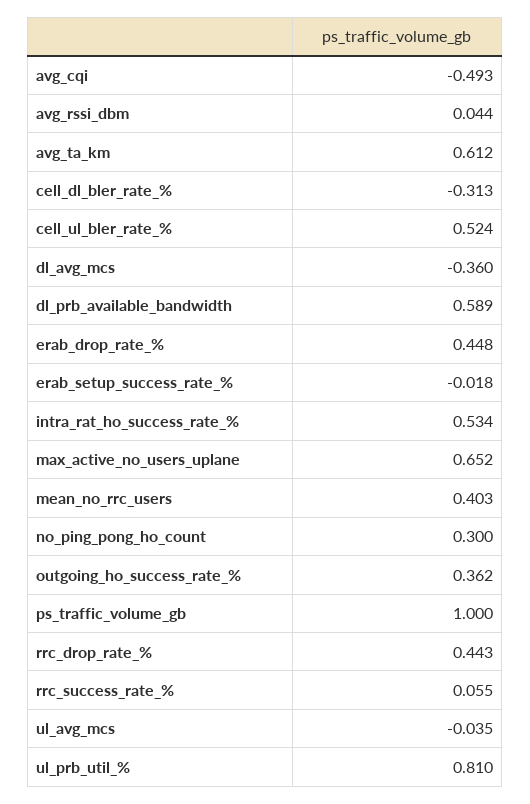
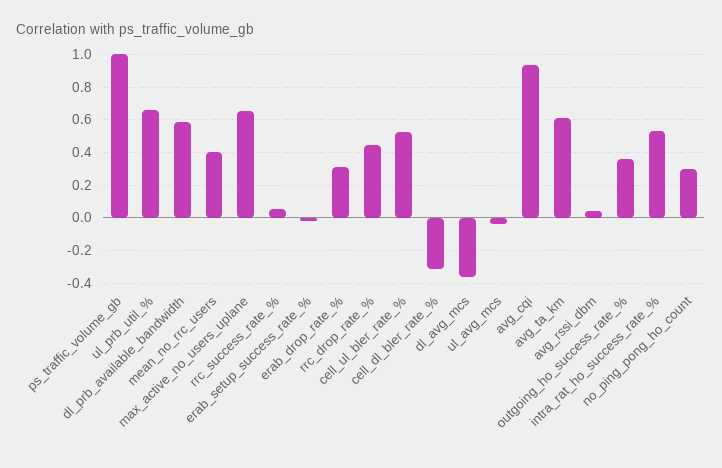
  {
-   "avg_cqi": -0.493,
+   "avg_cqi": 0.95,
    "avg_rssi_dbm": 0.044,
    "avg_ta_km": 0.612,
    "cell_dl_bler_rate_%": -0.313,
    "cell_ul_bler_rate_%": 0.524,
    "dl_avg_mcs": -0.36,
    "dl_prb_available_bandwidth": 0.589,
-   "erab_drop_rate_%": 0.448,
+   "erab_drop_rate_%": 0.3,
    "erab_setup_success_rate_%": -0.018,
    "intra_rat_ho_success_rate_%": 0.534,
    "max_active_no_users_uplane": 0.652,
    "mean_no_rrc_users": 0.403,
    "no_ping_pong_ho_count": 0.3,
    "outgoing_ho_success_rate_%": 0.362,
    "ps_traffic_volume_gb": 1,
    "rrc_drop_rate_%": 0.443,
    "rrc_success_rate_%": 0.055,
    "ul_avg_mcs": -0.035,
-   "ul_prb_util_%": 0.81
+   "ul_prb_util_%": 0.65
  }

